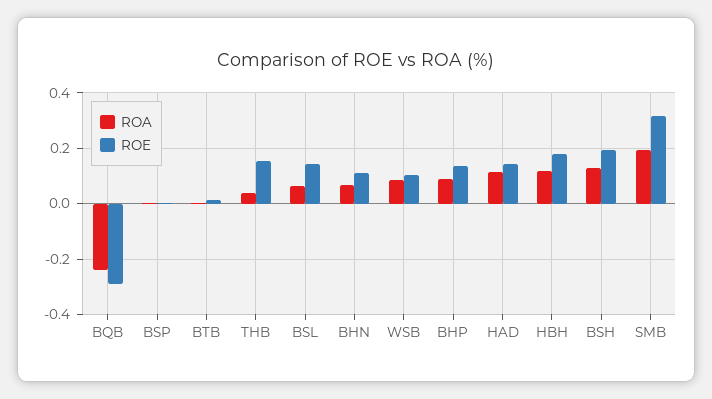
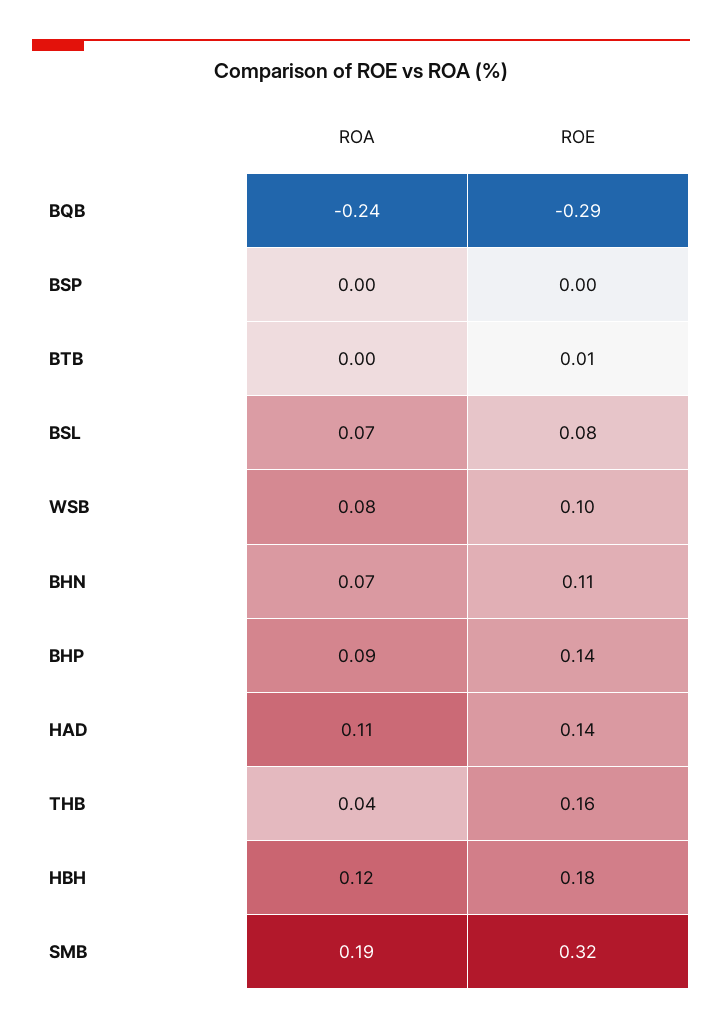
  {
    "ROA": {
      "BQB": -0.24,
      "BSP": 0,
      "BTB": 0,
      "THB": 0.04,
      "BSL": 0.07,
      "BHN": 0.07,
      "WSB": 0.08,
      "BHP": 0.09,
      "HAD": 0.11,
      "HBH": 0.12,
-     "BSH": 0.125,
      "SMB": 0.19
    },
    "ROE": {
      "BQB": -0.29,
      "BSP": 0,
      "BTB": 0.01,
      "THB": 0.16,
-     "BSL": 0.15,
+     "BSL": 0.08,
      "BHN": 0.11,
      "WSB": 0.1,
      "BHP": 0.14,
      "HAD": 0.14,
      "HBH": 0.18,
-     "BSH": 0.2,
      "SMB": 0.32
    }
  }

